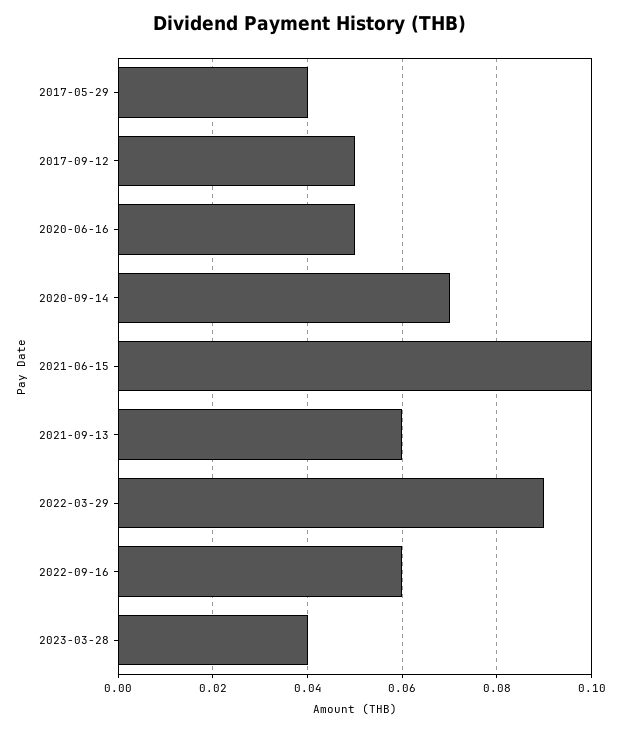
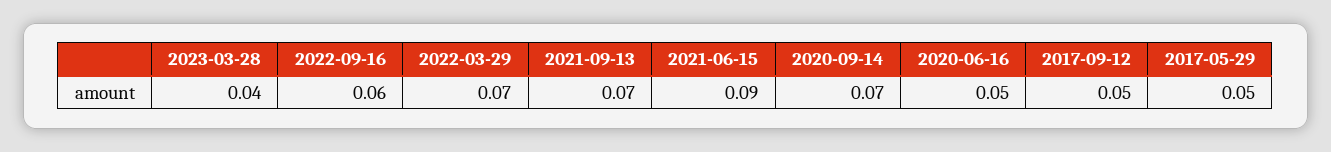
  {
-   "2017-05-29": 0.04,
+   "2017-05-29": 0.05,
    "2017-09-12": 0.05,
    "2020-06-16": 0.05,
    "2020-09-14": 0.07,
-   "2021-06-15": 0.1,
+   "2021-06-15": 0.09,
-   "2021-09-13": 0.06,
+   "2021-09-13": 0.07,
-   "2022-03-29": 0.09,
+   "2022-03-29": 0.07,
    "2022-09-16": 0.06,
    "2023-03-28": 0.04
  }

